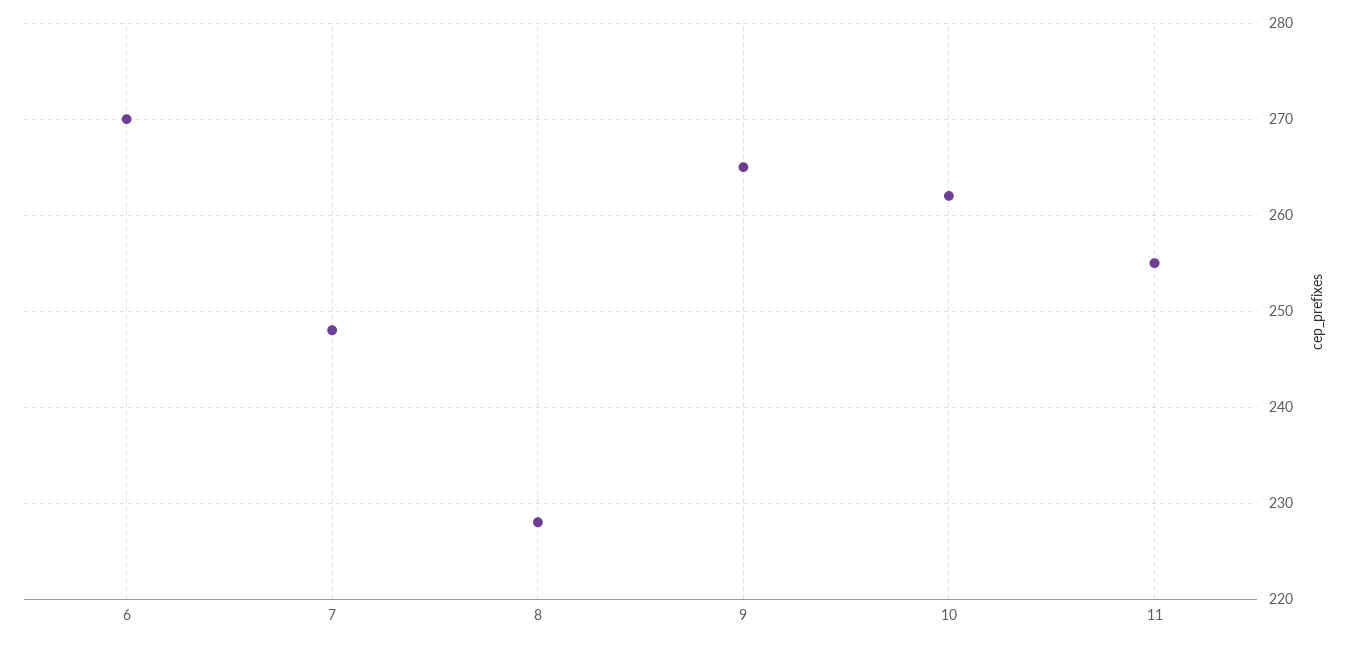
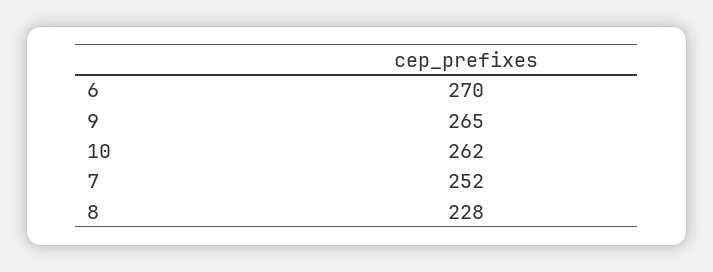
  {
    "6": 270,
-   "7": 248,
+   "7": 252,
    "8": 228,
    "9": 265,
-   "10": 262,
+   "10": 262
-   "11": 255
  }

